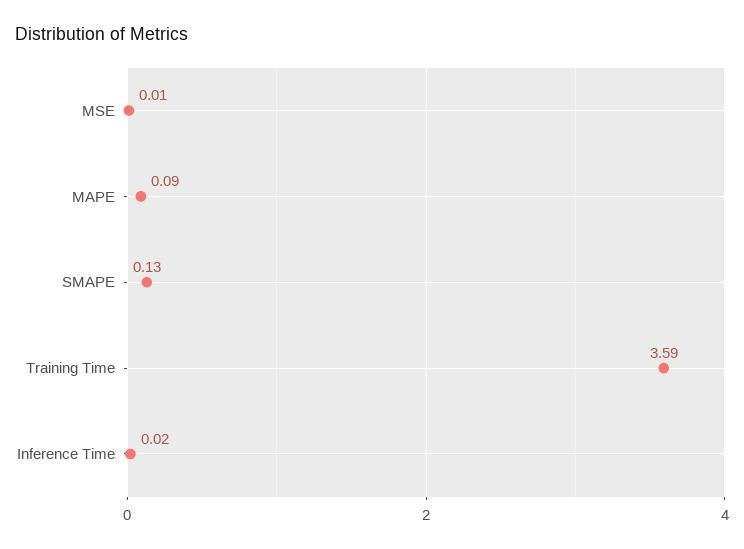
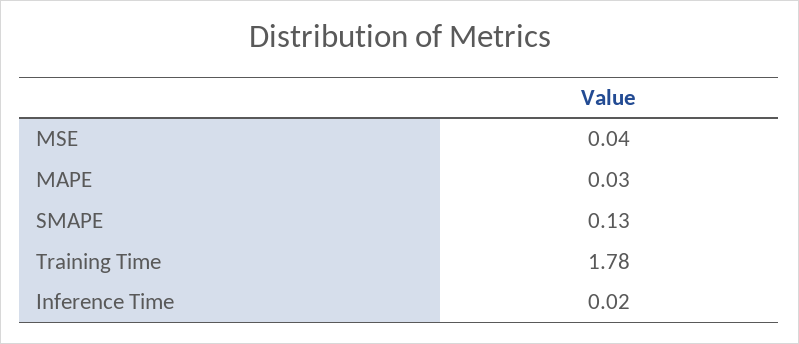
  {
-   "MSE": 0.01,
+   "MSE": 0.04,
-   "MAPE": 0.09,
+   "MAPE": 0.03,
    "SMAPE": 0.13,
-   "Training Time": 3.59,
+   "Training Time": 1.78,
    "Inference Time": 0.02
  }

